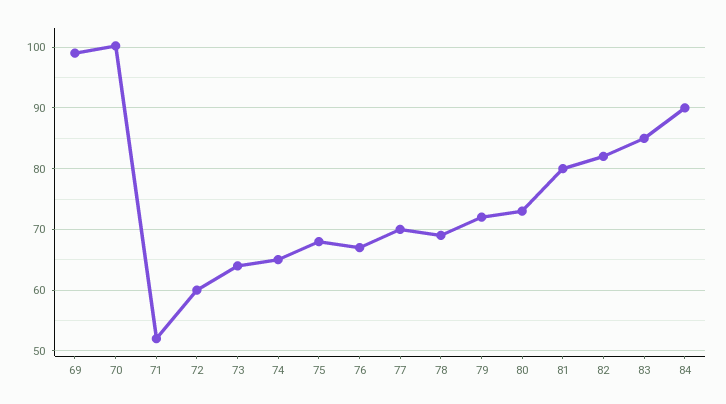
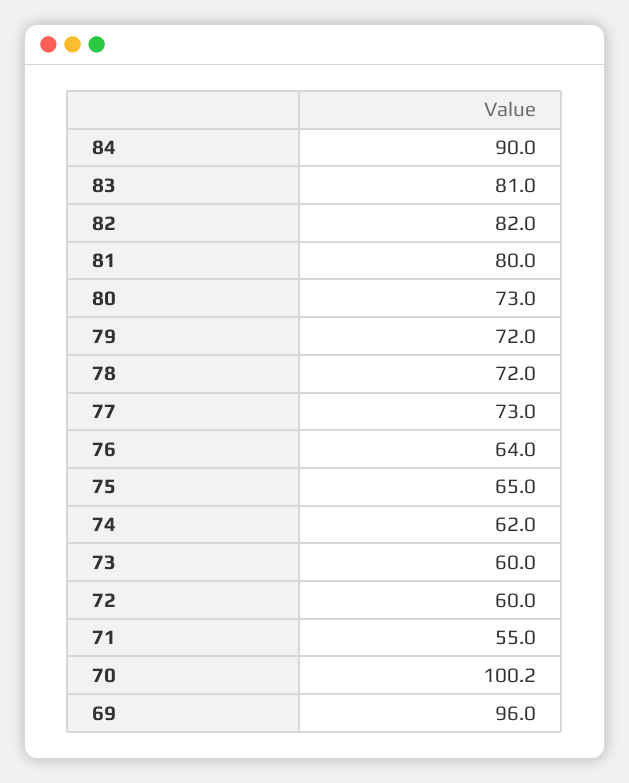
  {
-   "69": 99,
+   "69": 96,
    "70": 100.2,
-   "71": 52,
+   "71": 55,
    "72": 60,
-   "73": 64,
+   "73": 60,
-   "74": 65,
+   "74": 62,
-   "75": 68,
+   "75": 65,
-   "76": 67,
+   "76": 64,
-   "77": 70,
+   "77": 73,
-   "78": 69,
+   "78": 72,
    "79": 72,
    "80": 73,
    "81": 80,
    "82": 82,
-   "83": 85,
+   "83": 81,
    "84": 90
  }

